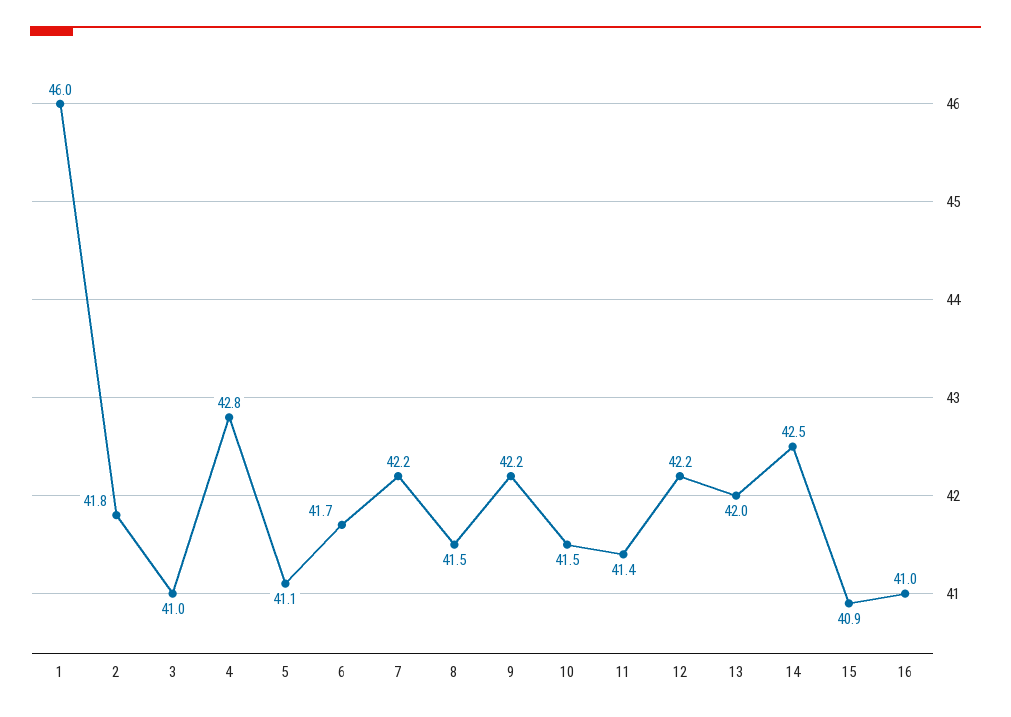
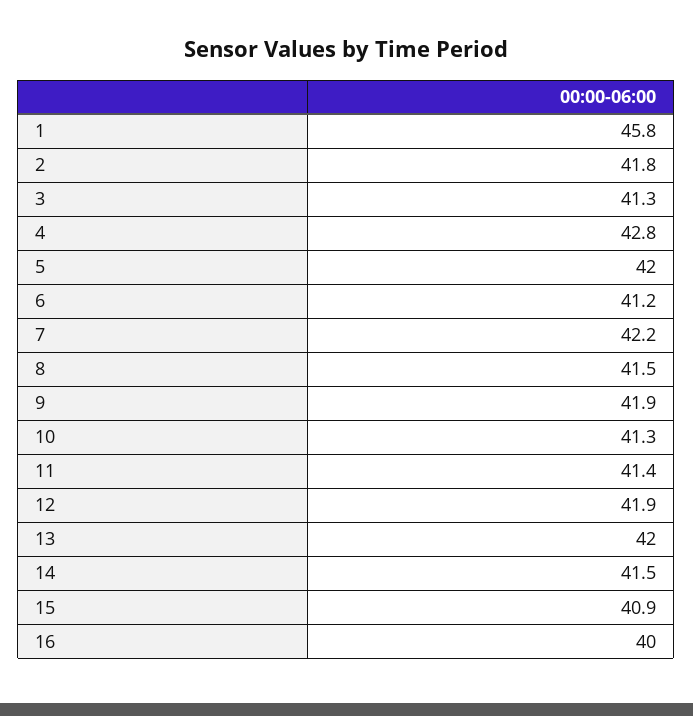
  {
-   "1": 46,
+   "1": 45.8,
    "2": 41.8,
-   "3": 41,
+   "3": 41.3,
    "4": 42.8,
-   "5": 41.1,
+   "5": 42,
-   "6": 41.7,
+   "6": 41.2,
    "7": 42.2,
    "8": 41.5,
-   "9": 42.2,
+   "9": 41.9,
-   "10": 41.5,
+   "10": 41.3,
    "11": 41.4,
-   "12": 42.2,
+   "12": 41.9,
    "13": 42,
-   "14": 42.5,
+   "14": 41.5,
    "15": 40.9,
-   "16": 41
+   "16": 40
  }

